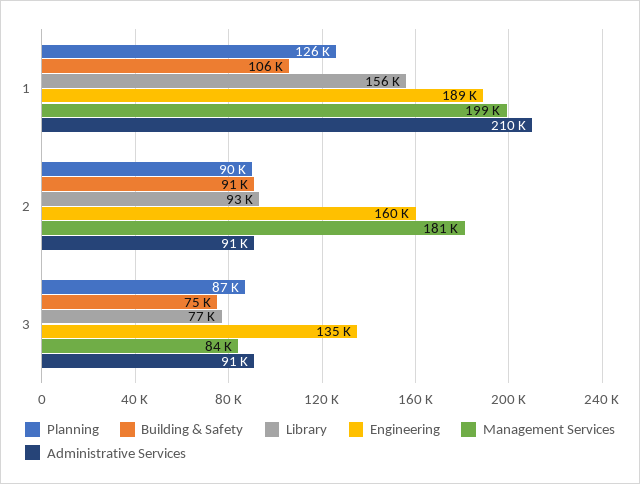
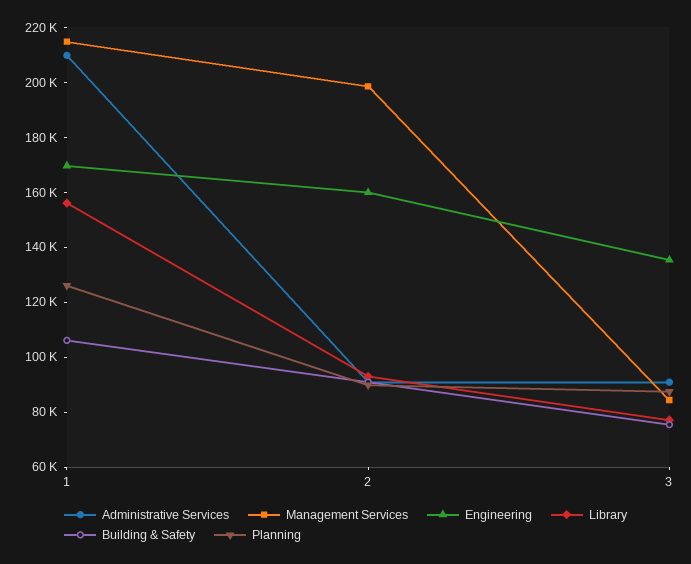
  {
    "Planning": {
      "1": 126000,
      "2": 90000,
      "3": 87000
    },
    "Building & Safety": {
      "1": 106000,
      "2": 91000,
      "3": 75000
    },
    "Library": {
      "1": 156000,
      "2": 93000,
      "3": 77000
    },
    "Engineering": {
-     "1": 189000,
+     "1": 170000,
      "2": 160000,
      "3": 135000
    },
    "Management Services": {
-     "1": 199000,
+     "1": 215000,
-     "2": 181000,
+     "2": 200000,
      "3": 84000
    },
    "Administrative Services": {
      "1": 210000,
      "2": 91000,
      "3": 91000
    }
  }

